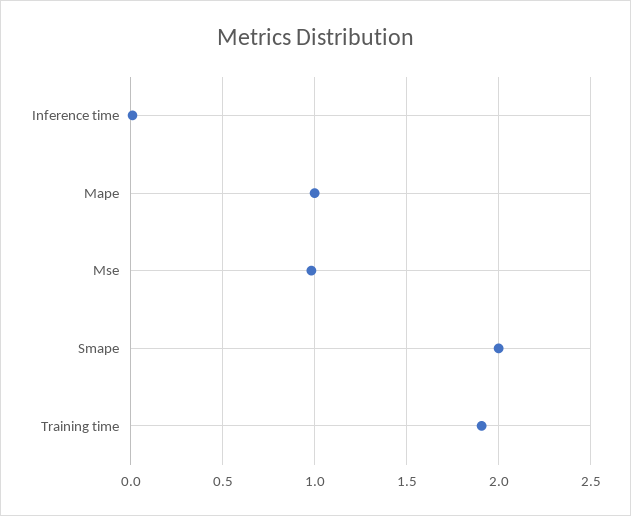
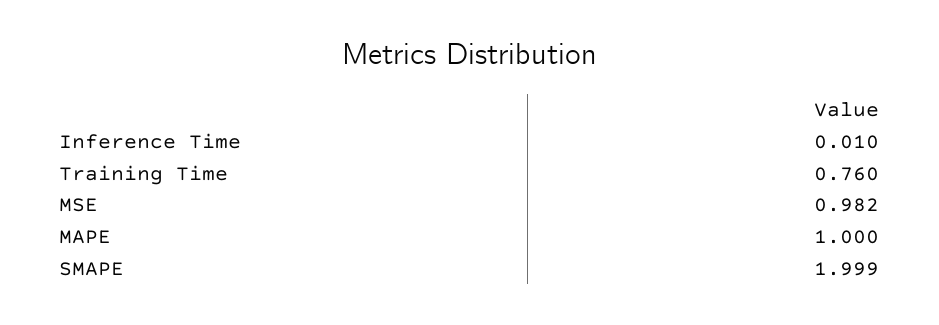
  {
    "Inference time": 0.01,
    "Mape": 1,
    "Mse": 0.982,
    "Smape": 1.999,
-   "Training time": 1.9
+   "Training time": 0.76
  }

